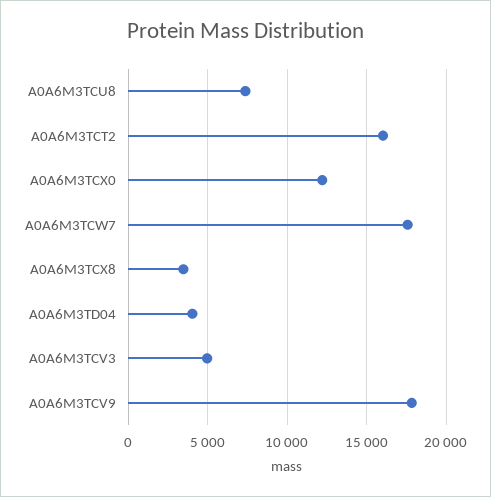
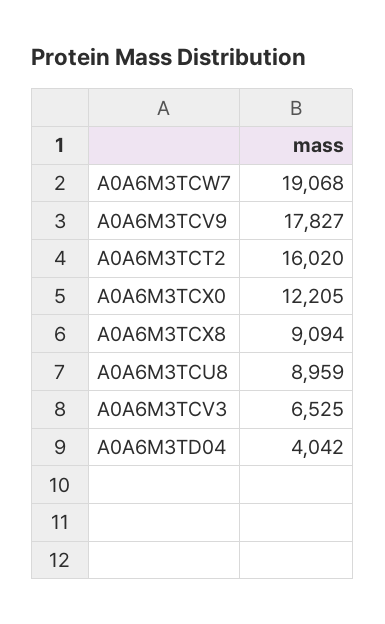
  {
-   "A0A6M3TCU8": 7500,
+   "A0A6M3TCU8": 8959,
    "A0A6M3TCT2": 16020,
    "A0A6M3TCX0": 12205,
-   "A0A6M3TCW7": 17500,
+   "A0A6M3TCW7": 19068,
-   "A0A6M3TCX8": 3500,
+   "A0A6M3TCX8": 9094,
    "A0A6M3TD04": 4042,
-   "A0A6M3TCV3": 5000,
+   "A0A6M3TCV3": 6525,
    "A0A6M3TCV9": 17827
  }

